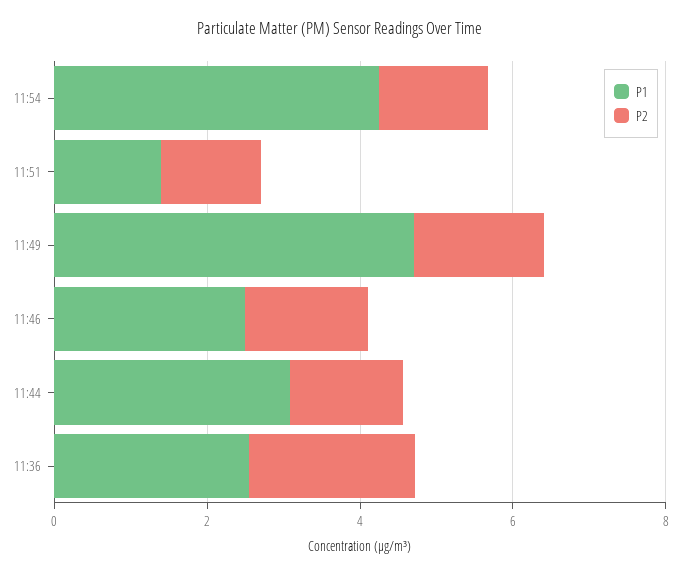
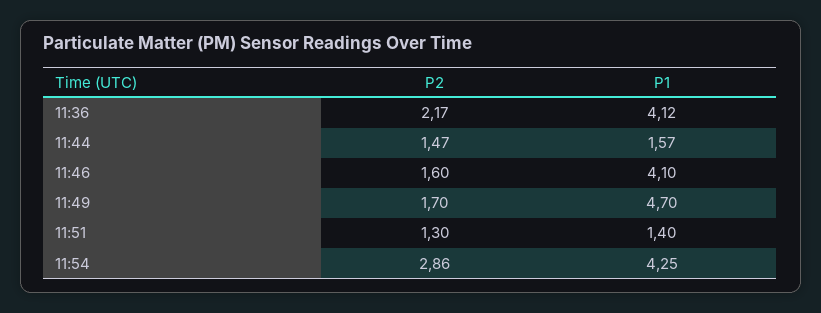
  {
    "P1": {
      "11:54": 4.25,
      "11:51": 1.4,
      "11:49": 4.7,
-     "11:46": 2.5,
+     "11:46": 4.1,
-     "11:44": 3,
+     "11:44": 1.57,
-     "11:36": 2.5
+     "11:36": 4.12
    },
    "P2": {
-     "11:54": 1.5,
+     "11:54": 2.86,
      "11:51": 1.3,
      "11:49": 1.7,
      "11:46": 1.6,
      "11:44": 1.47,
      "11:36": 2.17
    }
  }

